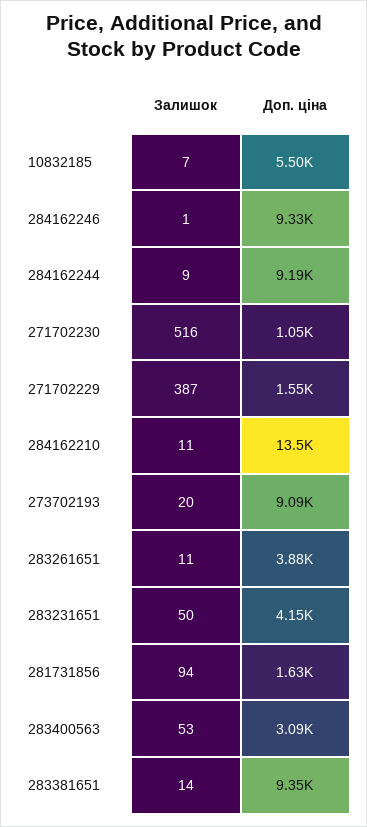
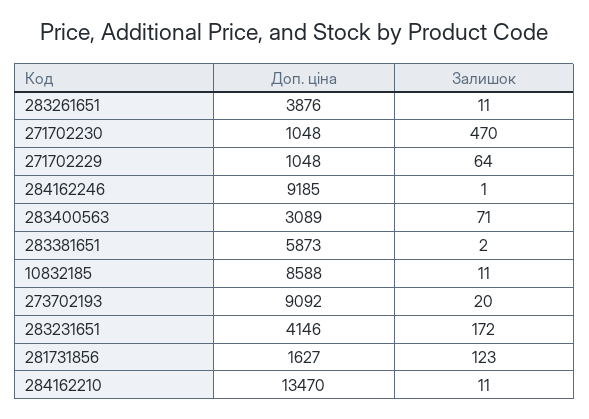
  {
    "Залишок": {
-     "10832185": 7,
+     "10832185": 11,
      "284162246": 1,
-     "284162244": 9,
-     "271702230": 516,
+     "271702230": 470,
-     "271702229": 387,
+     "271702229": 64,
      "284162210": 11,
      "273702193": 20,
      "283261651": 11,
-     "283231651": 50,
+     "283231651": 172,
-     "281731856": 94,
+     "281731856": 123,
-     "283400563": 53,
+     "283400563": 71,
-     "283381651": 14
+     "283381651": 2
    },
    "Доп. ціна": {
-     "10832185": 5500,
+     "10832185": 8588,
-     "284162246": 9330,
+     "284162246": 9185,
-     "284162244": 9190,
      "271702230": 1048,
-     "271702229": 1550,
+     "271702229": 1048,
      "284162210": 13470,
      "273702193": 9092,
      "283261651": 3876,
      "283231651": 4146,
      "281731856": 1627,
      "283400563": 3089,
-     "283381651": 9350
+     "283381651": 5873
    }
  }

